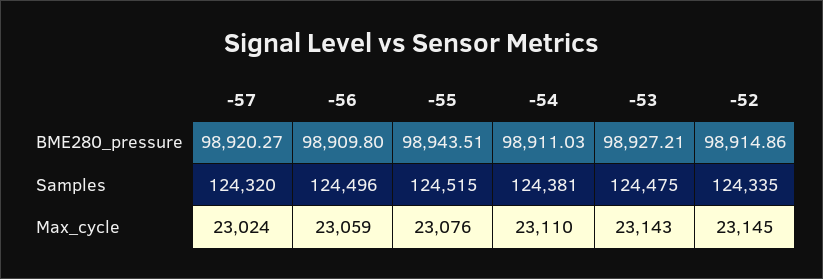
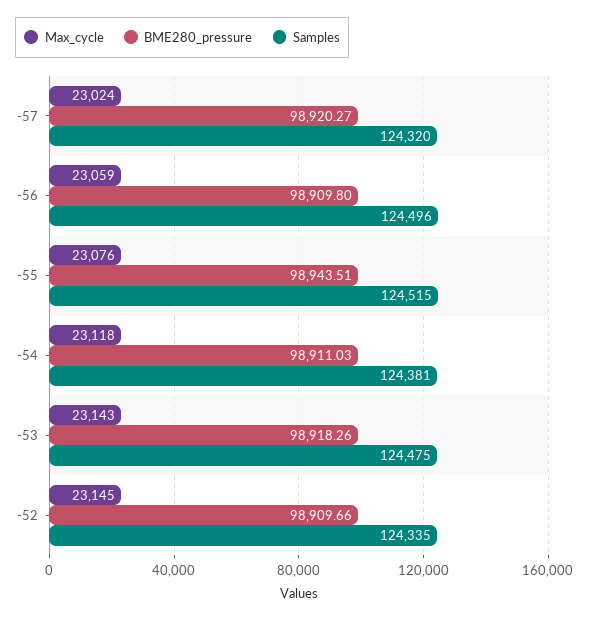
  {
    "BME280_pressure": {
      "-57": 98920.27,
      "-56": 98909.8,
      "-55": 98943.51,
      "-54": 98911.03,
-     "-53": 98927.21,
+     "-53": 98918.26,
-     "-52": 98914.86
+     "-52": 98909.66
    },
    "Samples": {
      "-57": 124320,
      "-56": 124496,
      "-55": 124515,
      "-54": 124381,
      "-53": 124475,
      "-52": 124335
    },
    "Max_cycle": {
      "-57": 23024,
      "-56": 23059,
      "-55": 23076,
-     "-54": 23110,
+     "-54": 23118,
      "-53": 23143,
      "-52": 23145
    }
  }

